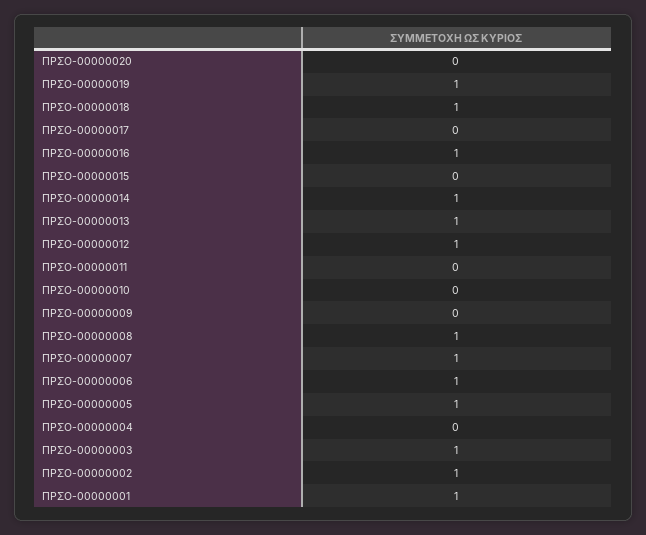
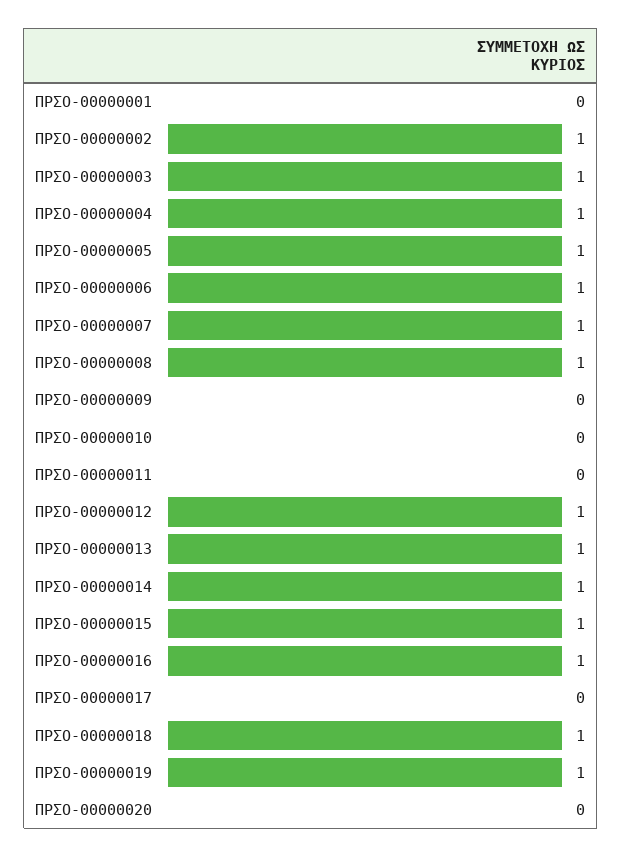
  {
    "ΠΡΣΟ-00000020": 0,
    "ΠΡΣΟ-00000019": 1,
    "ΠΡΣΟ-00000018": 1,
    "ΠΡΣΟ-00000017": 0,
    "ΠΡΣΟ-00000016": 1,
-   "ΠΡΣΟ-00000015": 0,
+   "ΠΡΣΟ-00000015": 1,
    "ΠΡΣΟ-00000014": 1,
    "ΠΡΣΟ-00000013": 1,
    "ΠΡΣΟ-00000012": 1,
    "ΠΡΣΟ-00000011": 0,
    "ΠΡΣΟ-00000010": 0,
    "ΠΡΣΟ-00000009": 0,
    "ΠΡΣΟ-00000008": 1,
    "ΠΡΣΟ-00000007": 1,
    "ΠΡΣΟ-00000006": 1,
    "ΠΡΣΟ-00000005": 1,
-   "ΠΡΣΟ-00000004": 0,
+   "ΠΡΣΟ-00000004": 1,
    "ΠΡΣΟ-00000003": 1,
    "ΠΡΣΟ-00000002": 1,
-   "ΠΡΣΟ-00000001": 1
+   "ΠΡΣΟ-00000001": 0
  }

